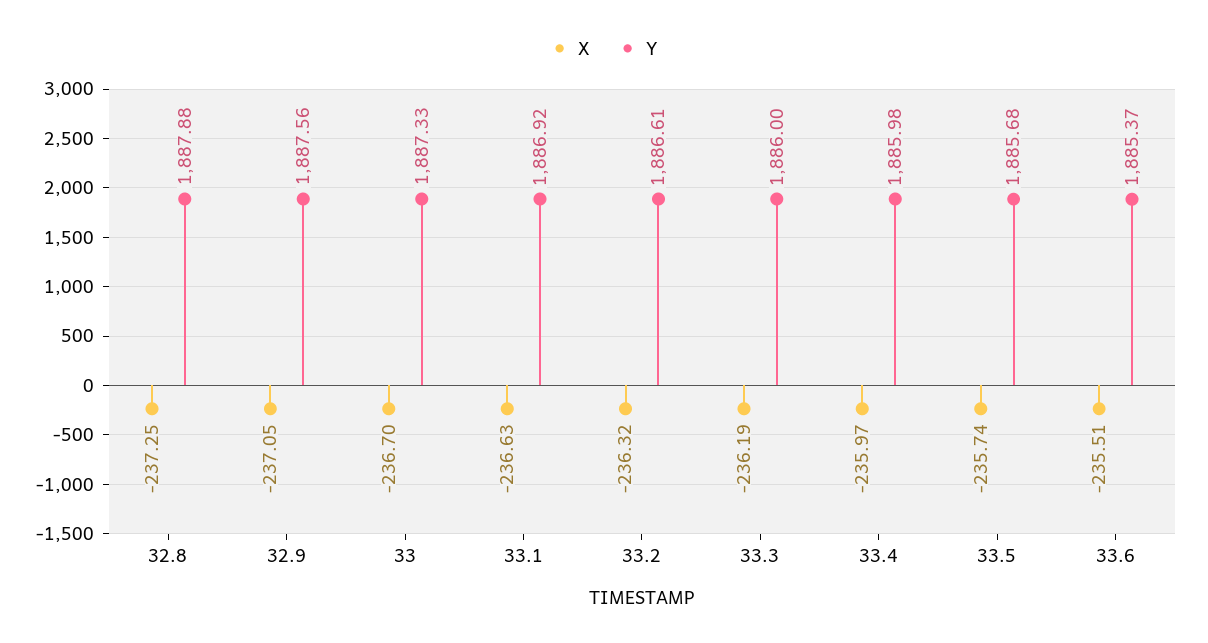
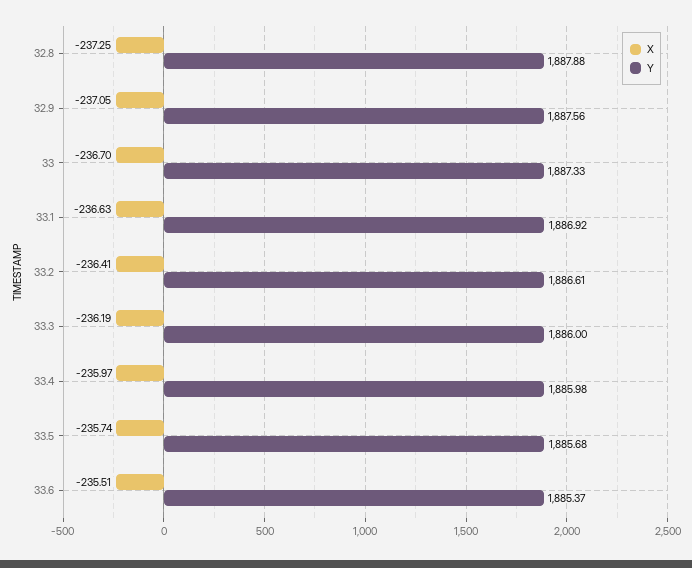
  {
    "X": {
      "32.8": -237.25,
      "32.9": -237.05,
      "33": -236.7,
      "33.1": -236.63,
-     "33.2": -236.32,
+     "33.2": -236.41,
      "33.3": -236.19,
      "33.4": -235.97,
      "33.5": -235.74,
      "33.6": -235.51
    },
    "Y": {
      "32.8": 1887.88,
      "32.9": 1887.56,
      "33": 1887.33,
      "33.1": 1886.92,
      "33.2": 1886.61,
      "33.3": 1886,
      "33.4": 1885.98,
      "33.5": 1885.68,
      "33.6": 1885.37
    }
  }

